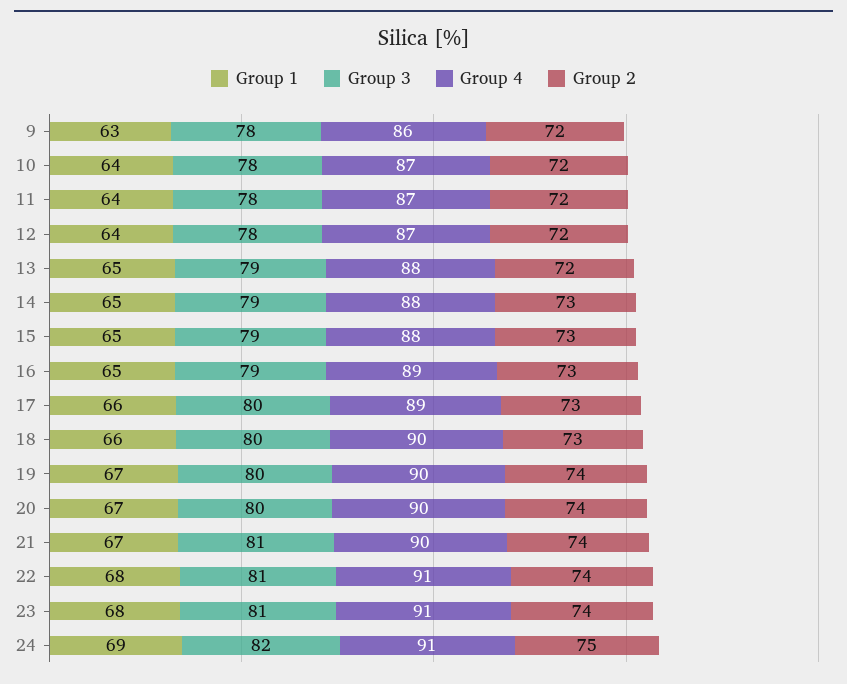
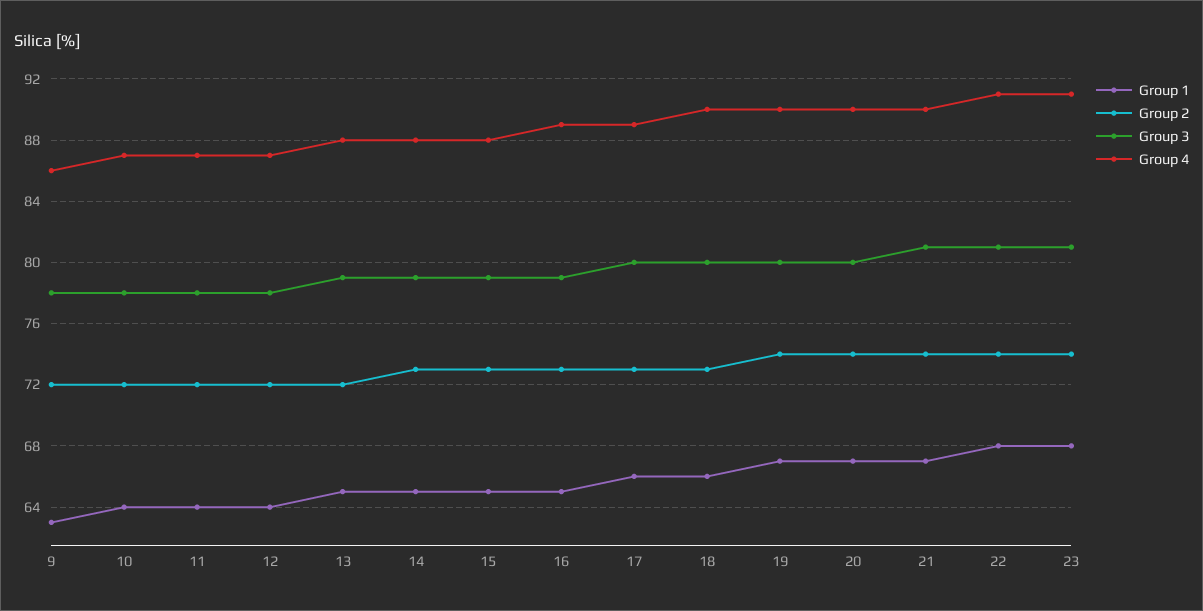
  {
    "Group 1": {
      "9": 63,
      "10": 64,
      "11": 64,
      "12": 64,
      "13": 65,
      "14": 65,
      "15": 65,
      "16": 65,
      "17": 66,
      "18": 66,
      "19": 67,
      "20": 67,
      "21": 67,
      "22": 68,
-     "23": 68,
+     "23": 68
-     "24": 69
    },
    "Group 3": {
      "9": 78,
      "10": 78,
      "11": 78,
      "12": 78,
      "13": 79,
      "14": 79,
      "15": 79,
      "16": 79,
      "17": 80,
      "18": 80,
      "19": 80,
      "20": 80,
      "21": 81,
      "22": 81,
-     "23": 81,
+     "23": 81
-     "24": 82
    },
    "Group 4": {
      "9": 86,
      "10": 87,
      "11": 87,
      "12": 87,
      "13": 88,
      "14": 88,
      "15": 88,
      "16": 89,
      "17": 89,
      "18": 90,
      "19": 90,
      "20": 90,
      "21": 90,
      "22": 91,
-     "23": 91,
+     "23": 91
-     "24": 91
    },
    "Group 2": {
      "9": 72,
      "10": 72,
      "11": 72,
      "12": 72,
      "13": 72,
      "14": 73,
      "15": 73,
      "16": 73,
      "17": 73,
      "18": 73,
      "19": 74,
      "20": 74,
      "21": 74,
      "22": 74,
-     "23": 74,
+     "23": 74
-     "24": 75
    }
  }

